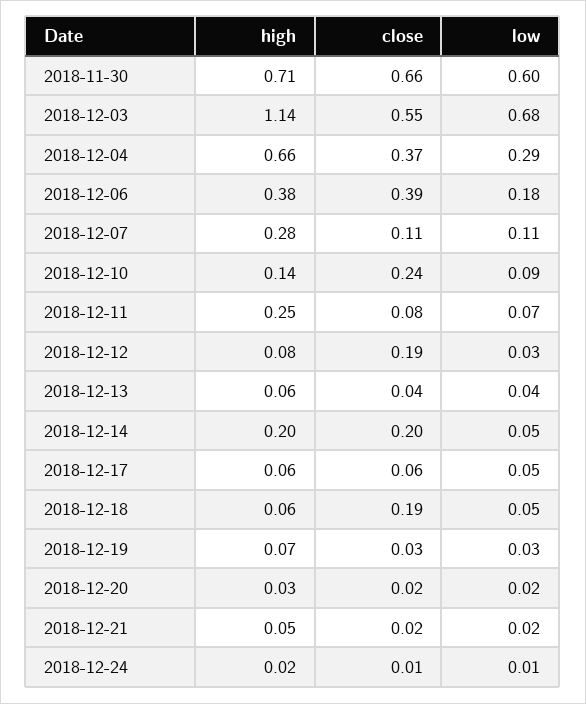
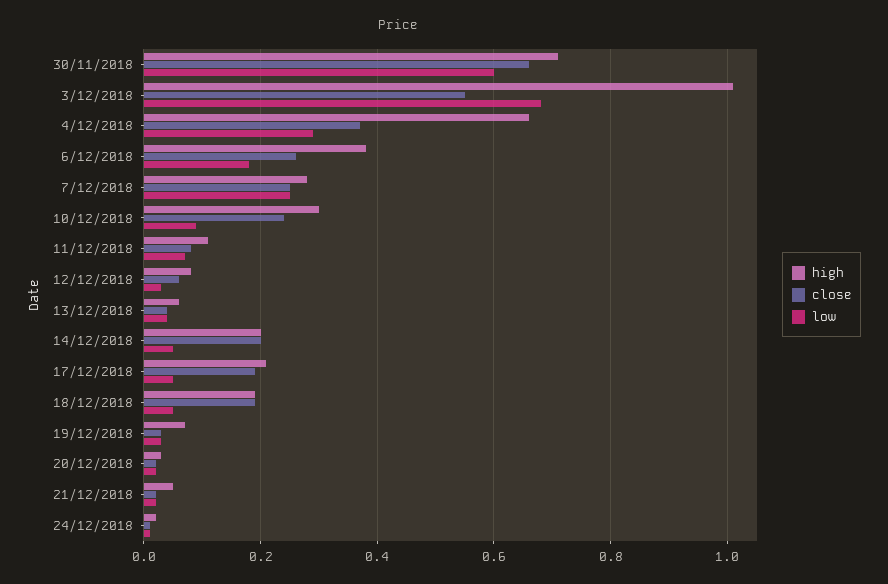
  {
    "high": {
      "2018-11-30": 0.71,
-     "2018-12-03": 1.14,
+     "2018-12-03": 1,
      "2018-12-04": 0.66,
      "2018-12-06": 0.38,
      "2018-12-07": 0.28,
-     "2018-12-10": 0.14,
+     "2018-12-10": 0.3,
-     "2018-12-11": 0.25,
+     "2018-12-11": 0.1,
      "2018-12-12": 0.08,
      "2018-12-13": 0.06,
      "2018-12-14": 0.2,
-     "2018-12-17": 0.06,
+     "2018-12-17": 0.2,
-     "2018-12-18": 0.06,
+     "2018-12-18": 0.2,
      "2018-12-19": 0.07,
      "2018-12-20": 0.03,
      "2018-12-21": 0.05,
      "2018-12-24": 0.02
    },
    "close": {
      "2018-11-30": 0.66,
      "2018-12-03": 0.55,
      "2018-12-04": 0.37,
-     "2018-12-06": 0.39,
+     "2018-12-06": 0.25,
-     "2018-12-07": 0.11,
+     "2018-12-07": 0.25,
      "2018-12-10": 0.24,
      "2018-12-11": 0.08,
-     "2018-12-12": 0.19,
+     "2018-12-12": 0.05,
      "2018-12-13": 0.04,
      "2018-12-14": 0.2,
-     "2018-12-17": 0.06,
+     "2018-12-17": 0.2,
      "2018-12-18": 0.19,
      "2018-12-19": 0.03,
      "2018-12-20": 0.02,
      "2018-12-21": 0.02,
      "2018-12-24": 0.01
    },
    "low": {
      "2018-11-30": 0.6,
      "2018-12-03": 0.68,
      "2018-12-04": 0.29,
      "2018-12-06": 0.18,
-     "2018-12-07": 0.11,
+     "2018-12-07": 0.25,
      "2018-12-10": 0.09,
      "2018-12-11": 0.07,
      "2018-12-12": 0.03,
      "2018-12-13": 0.04,
      "2018-12-14": 0.05,
      "2018-12-17": 0.05,
      "2018-12-18": 0.05,
      "2018-12-19": 0.03,
      "2018-12-20": 0.02,
      "2018-12-21": 0.02,
      "2018-12-24": 0.01
    }
  }

